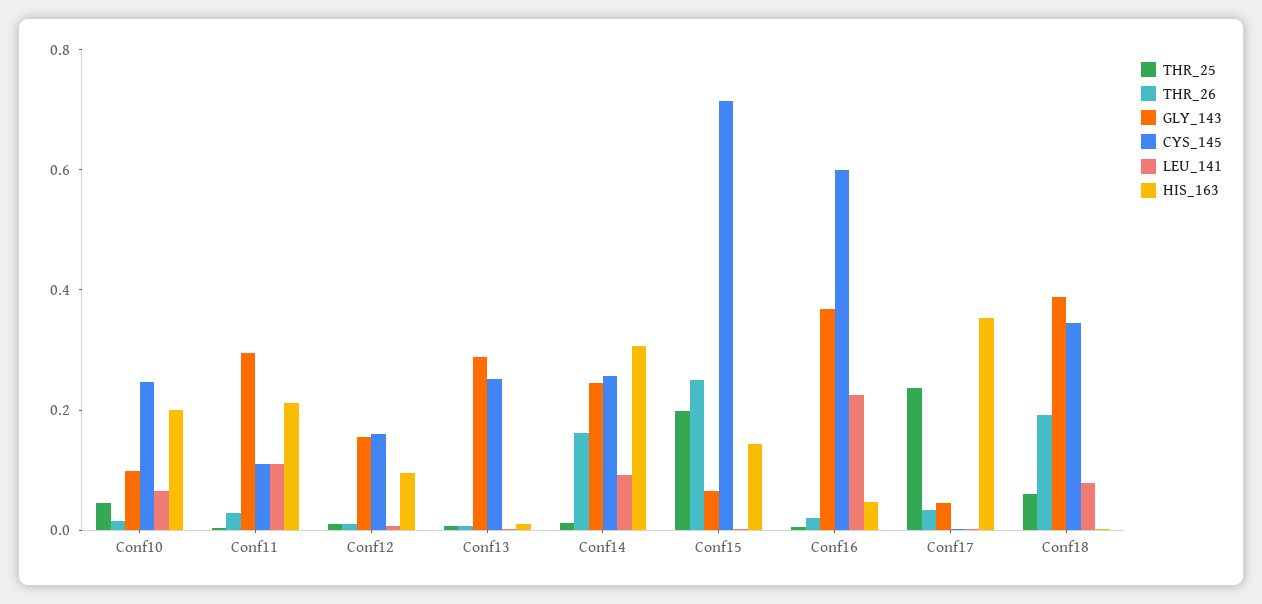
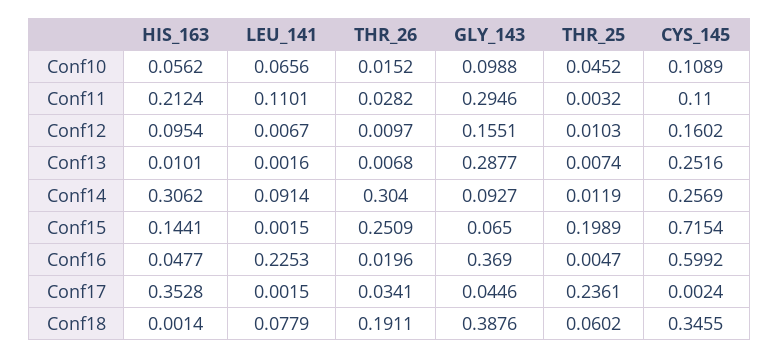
  {
    "THR_25": {
      "Conf10": 0.0452,
      "Conf11": 0.0032,
      "Conf12": 0.0103,
      "Conf13": 0.0074,
      "Conf14": 0.0119,
      "Conf15": 0.1989,
      "Conf16": 0.0047,
      "Conf17": 0.2361,
      "Conf18": 0.0602
    },
    "THR_26": {
      "Conf10": 0.0152,
      "Conf11": 0.0282,
      "Conf12": 0.0097,
      "Conf13": 0.0068,
-     "Conf14": 0.15,
+     "Conf14": 0.304,
      "Conf15": 0.2509,
      "Conf16": 0.0196,
      "Conf17": 0.0341,
      "Conf18": 0.1911
    },
    "GLY_143": {
      "Conf10": 0.0988,
      "Conf11": 0.2946,
      "Conf12": 0.1551,
      "Conf13": 0.2877,
-     "Conf14": 0.25,
+     "Conf14": 0.0927,
      "Conf15": 0.065,
      "Conf16": 0.369,
      "Conf17": 0.0446,
      "Conf18": 0.3876
    },
    "CYS_145": {
-     "Conf10": 0.25,
+     "Conf10": 0.1089,
      "Conf11": 0.11,
      "Conf12": 0.1602,
      "Conf13": 0.2516,
      "Conf14": 0.2569,
      "Conf15": 0.7154,
      "Conf16": 0.5992,
      "Conf17": 0.0024,
      "Conf18": 0.3455
    },
    "LEU_141": {
      "Conf10": 0.0656,
      "Conf11": 0.1101,
      "Conf12": 0.0067,
      "Conf13": 0.0016,
      "Conf14": 0.0914,
      "Conf15": 0.0015,
      "Conf16": 0.2253,
      "Conf17": 0.0015,
      "Conf18": 0.0779
    },
    "HIS_163": {
-     "Conf10": 0.2,
+     "Conf10": 0.0562,
      "Conf11": 0.2124,
      "Conf12": 0.0954,
      "Conf13": 0.0101,
      "Conf14": 0.3062,
      "Conf15": 0.1441,
      "Conf16": 0.0477,
      "Conf17": 0.3528,
      "Conf18": 0.0014
    }
  }

